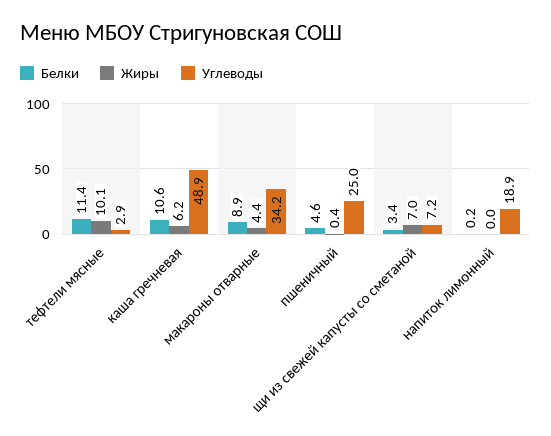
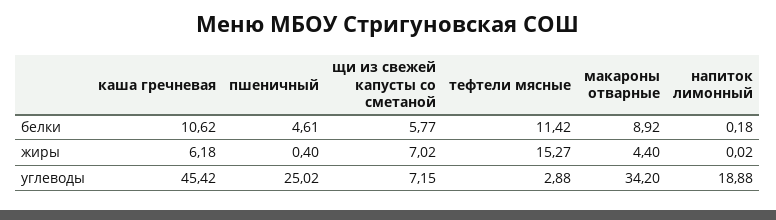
  {
    "Белки": {
      "тефтели мясные": 11.42,
      "каша гречневая": 10.62,
      "макароны отварные": 8.92,
      "пшеничный": 4.61,
-     "щи из свежей капусты со сметаной": 3.4,
+     "щи из свежей капусты со сметаной": 5.77,
      "напиток лимонный": 0.18
    },
    "Жиры": {
-     "тефтели мясные": 10.1,
+     "тефтели мясные": 15.27,
      "каша гречневая": 6.18,
      "макароны отварные": 4.4,
      "пшеничный": 0.4,
      "щи из свежей капусты со сметаной": 7.02,
      "напиток лимонный": 0.02
    },
    "Углеводы": {
      "тефтели мясные": 2.88,
-     "каша гречневая": 48.9,
+     "каша гречневая": 45.42,
      "макароны отварные": 34.2,
      "пшеничный": 25.02,
      "щи из свежей капусты со сметаной": 7.15,
      "напиток лимонный": 18.88
    }
  }

